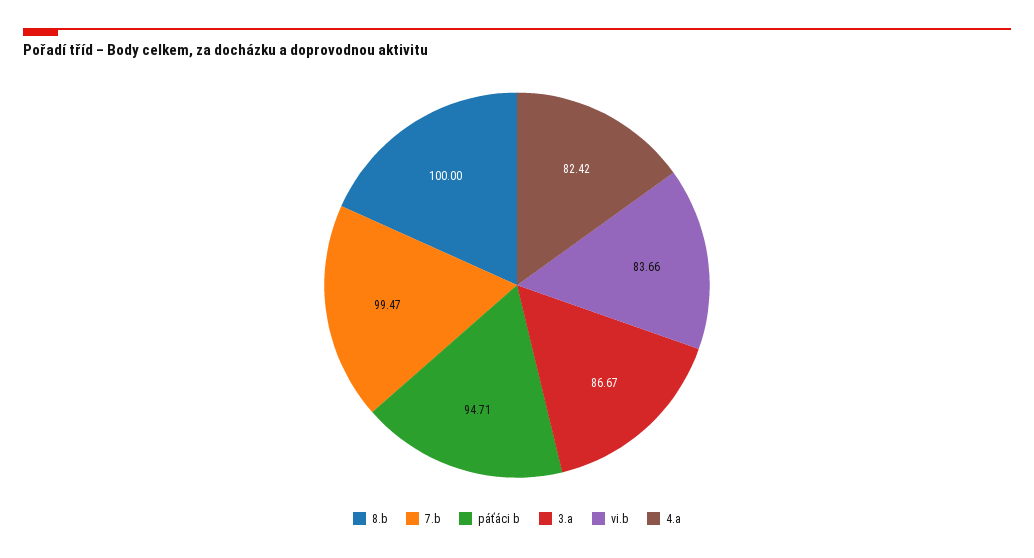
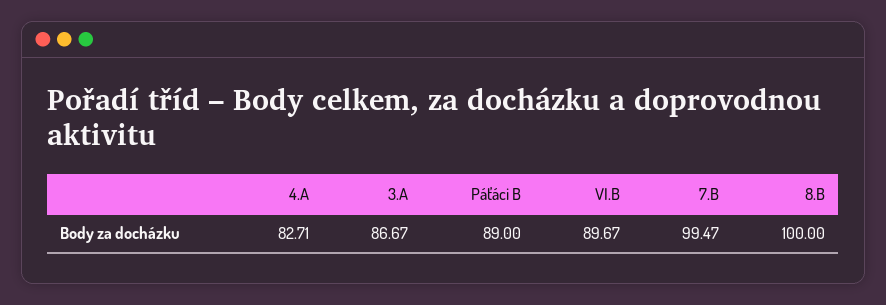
  {
    "8.b": 100,
    "7.b": 99.47,
-   "páťáci b": 94.71,
+   "páťáci b": 89,
    "3.a": 86.67,
-   "vi.b": 83.66,
+   "vi.b": 89.67,
-   "4.a": 82.42
+   "4.a": 82.71
  }

